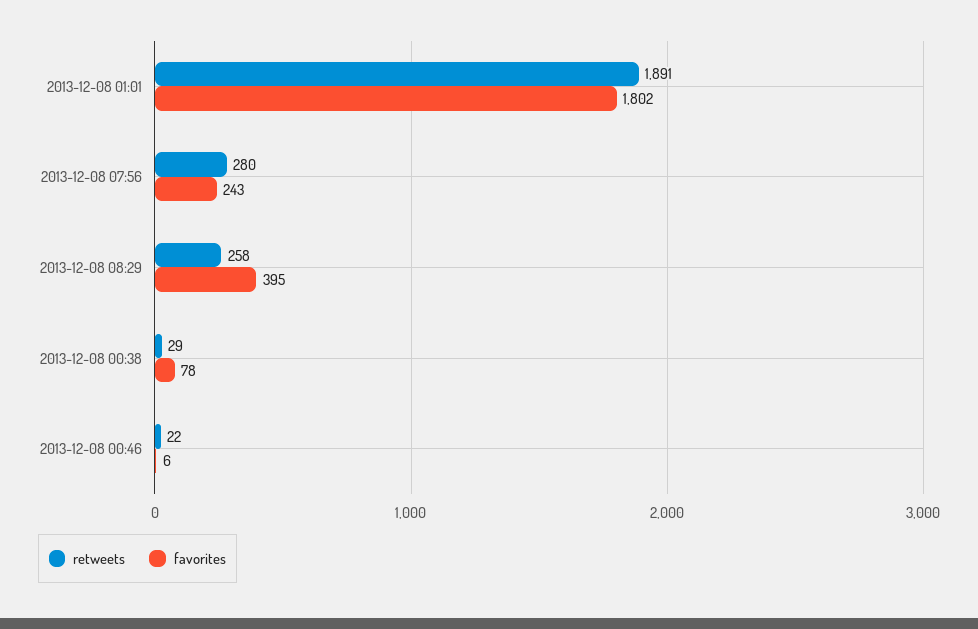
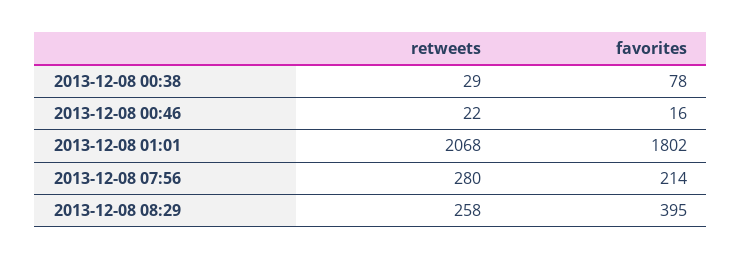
  {
    "retweets": {
-     "2013-12-08 01:01": 1891,
+     "2013-12-08 01:01": 2068,
      "2013-12-08 07:56": 280,
      "2013-12-08 08:29": 258,
      "2013-12-08 00:38": 29,
      "2013-12-08 00:46": 22
    },
    "favorites": {
      "2013-12-08 01:01": 1802,
-     "2013-12-08 07:56": 243,
+     "2013-12-08 07:56": 214,
      "2013-12-08 08:29": 395,
      "2013-12-08 00:38": 78,
-     "2013-12-08 00:46": 6
+     "2013-12-08 00:46": 16
    }
  }

